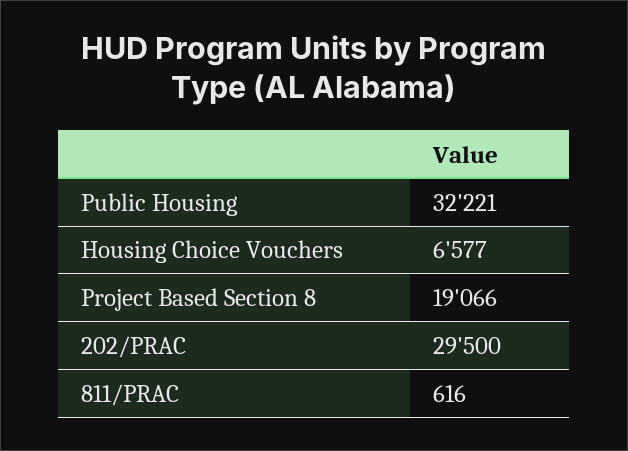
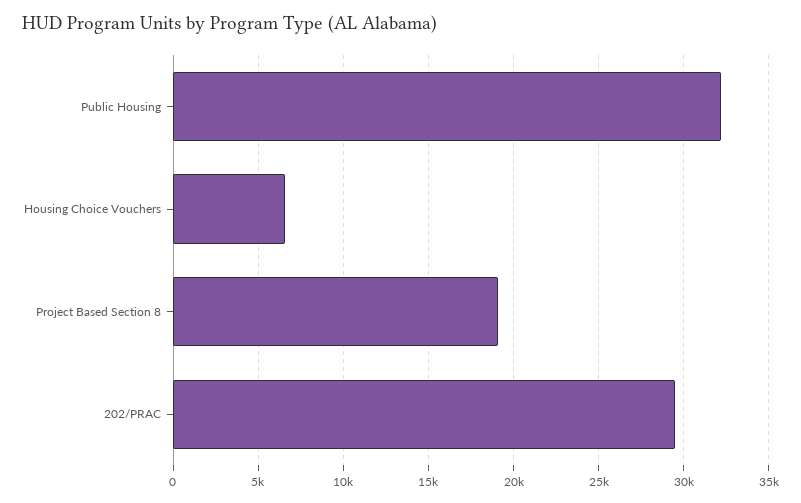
  {
    "Public Housing": 32221,
    "Housing Choice Vouchers": 6577,
    "Project Based Section 8": 19066,
-   "202/PRAC": 29500,
+   "202/PRAC": 29500
-   "811/PRAC": 616
  }

